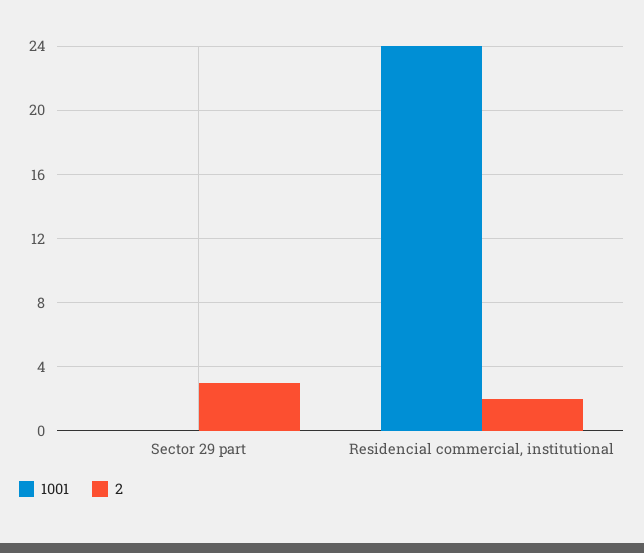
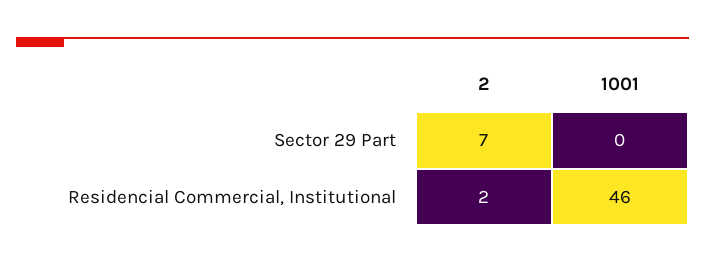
  {
    "1001": {
      "Sector 29 part": 0,
-     "Residencial commercial, institutional": 24
+     "Residencial commercial, institutional": 46
    },
    "2": {
-     "Sector 29 part": 3,
+     "Sector 29 part": 7,
      "Residencial commercial, institutional": 2
    }
  }

